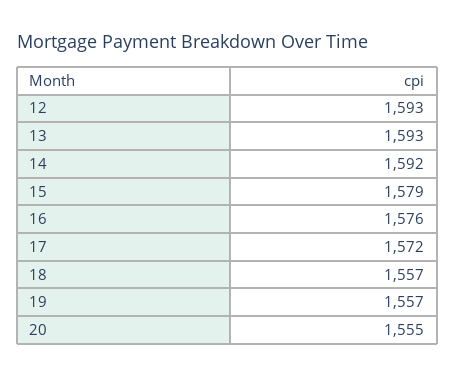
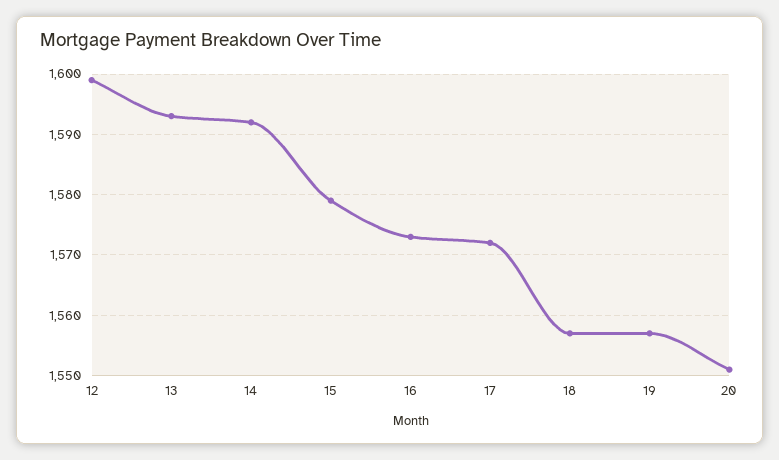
  {
-   "12": 1593,
+   "12": 1599,
    "13": 1593,
    "14": 1592,
    "15": 1579,
-   "16": 1576,
+   "16": 1573,
    "17": 1572,
    "18": 1557,
    "19": 1557,
-   "20": 1555
+   "20": 1551
  }

